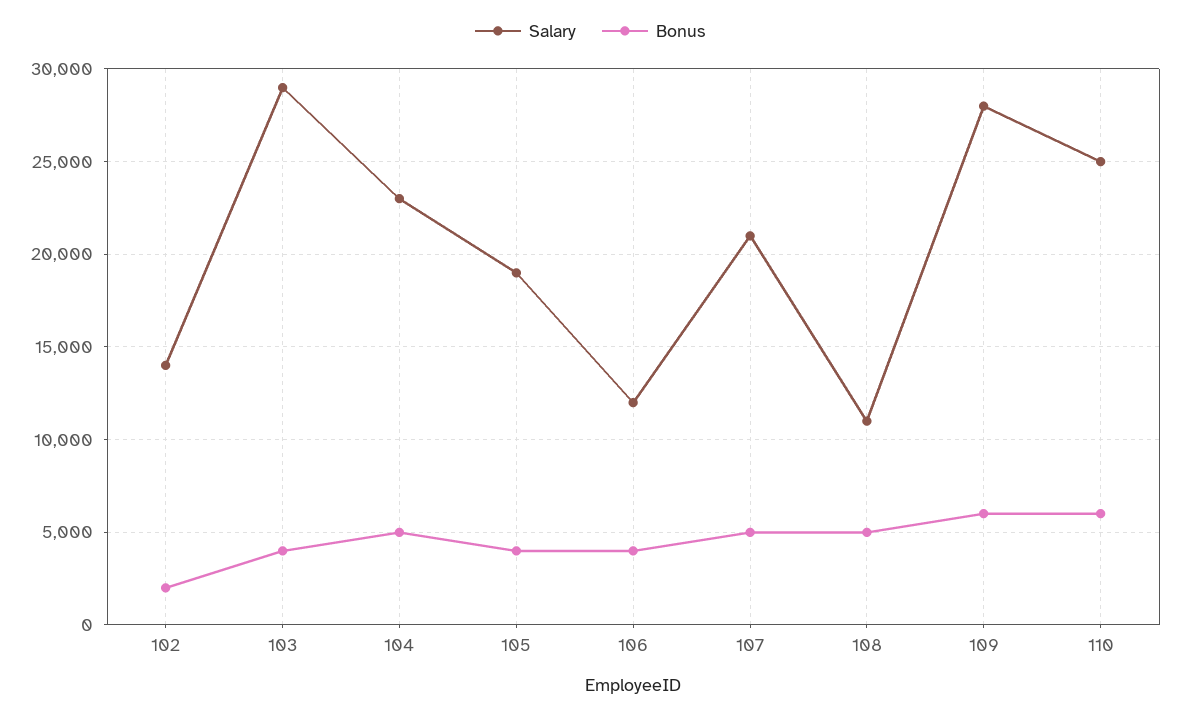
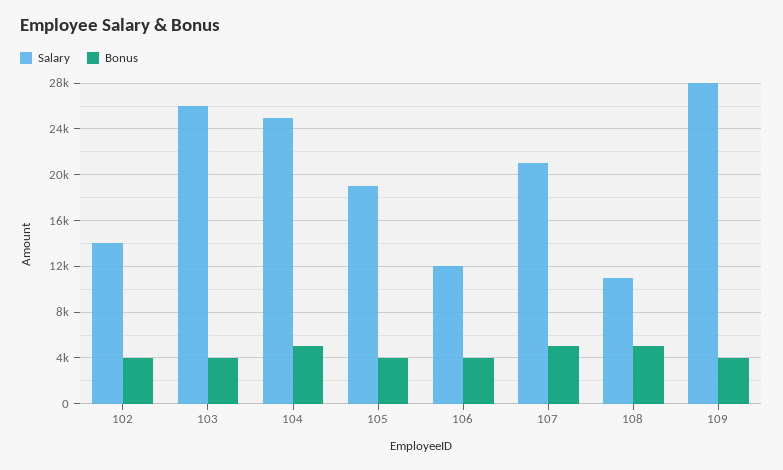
  {
    "Salary": {
      "102": 14000,
-     "103": 29000,
+     "103": 26000,
-     "104": 23000,
+     "104": 25000,
      "105": 19000,
      "106": 12000,
      "107": 21000,
      "108": 11000,
-     "109": 28000,
+     "109": 28000
-     "110": 25000
    },
    "Bonus": {
-     "102": 2000,
+     "102": 4000,
      "103": 4000,
      "104": 5000,
      "105": 4000,
      "106": 4000,
      "107": 5000,
      "108": 5000,
-     "109": 6000,
+     "109": 4000
-     "110": 6000
    }
  }

